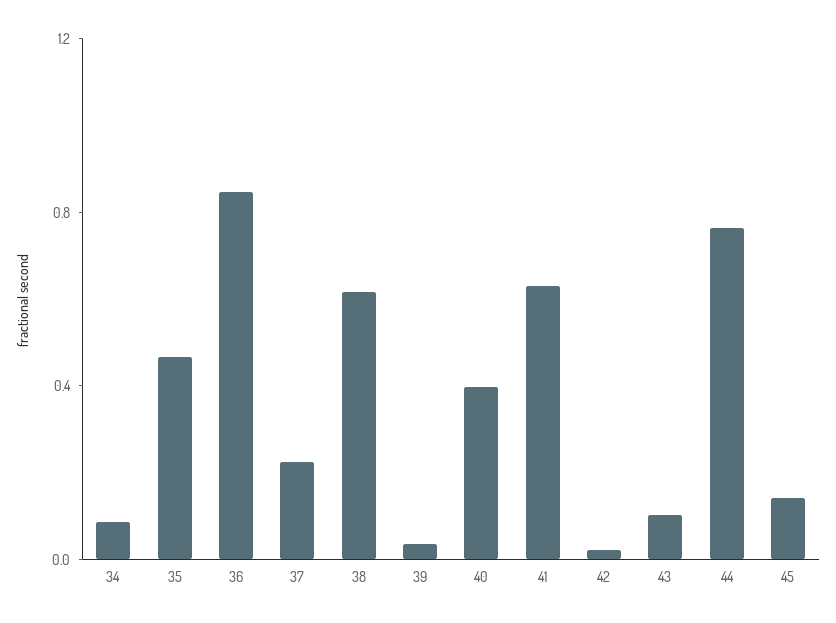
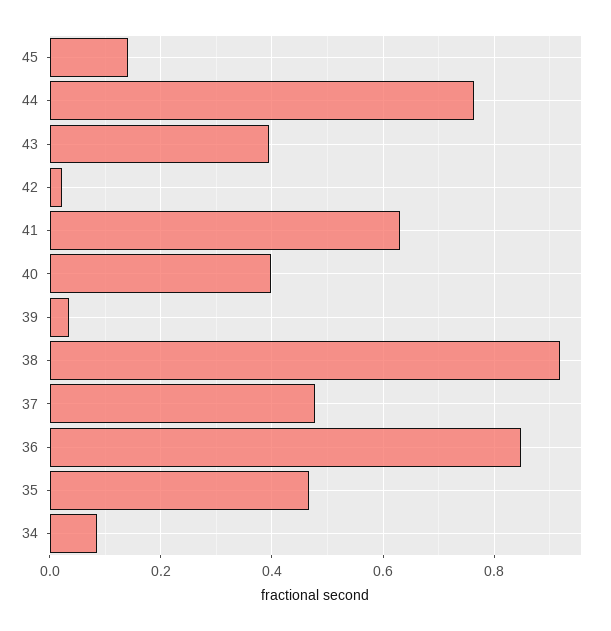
  {
    "34": 0.08,
    "35": 0.46,
    "36": 0.84,
-   "37": 0.2,
+   "37": 0.48,
-   "38": 0.6,
+   "38": 0.92,
    "39": 0.04,
    "40": 0.4,
    "41": 0.64,
    "42": 0.02,
-   "43": 0.1,
+   "43": 0.4,
    "44": 0.76,
    "45": 0.14
  }

